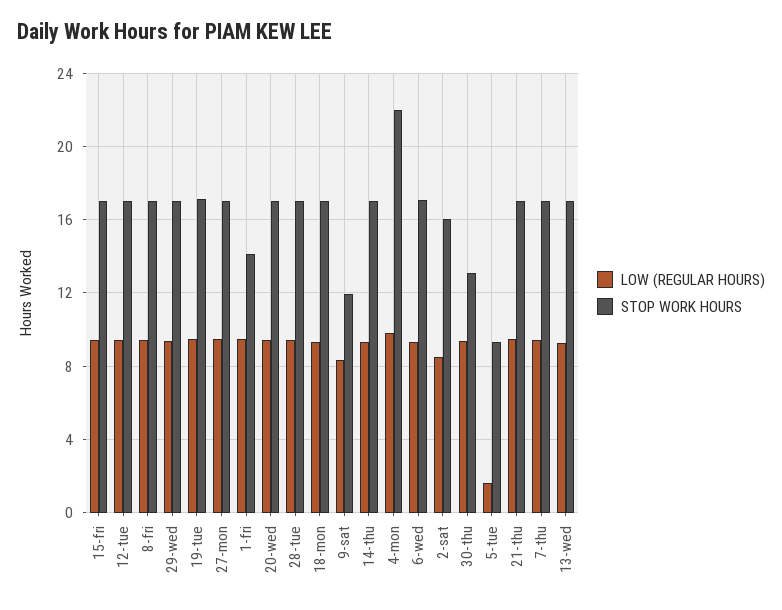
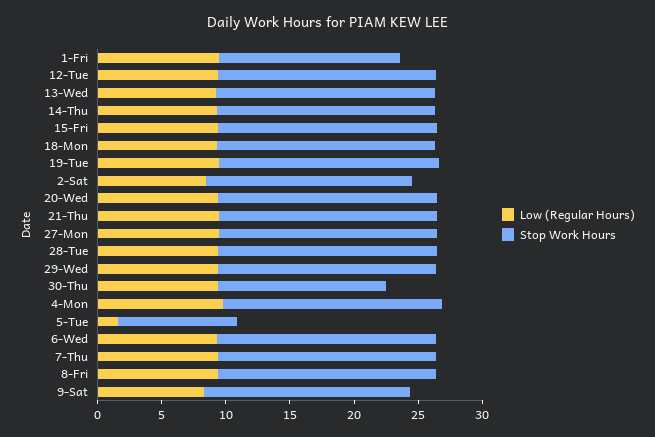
  {
    "LOW (REGULAR HOURS)": {
      "15-fri": 9.5,
      "12-tue": 9.5,
      "8-fri": 9.5,
      "29-wed": 9.5,
      "19-tue": 9.5,
      "27-mon": 9.5,
      "1-fri": 9.5,
      "20-wed": 9.5,
      "28-tue": 9.5,
      "18-mon": 9.5,
      "9-sat": 8.5,
      "14-thu": 9.5,
      "4-mon": 10,
      "6-wed": 9.5,
      "2-sat": 8.5,
      "30-thu": 9.5,
      "5-tue": 1.5,
      "21-thu": 9.5,
      "7-thu": 9.5,
      "13-wed": 9.5
    },
    "STOP WORK HOURS": {
      "15-fri": 17,
      "12-tue": 17,
      "8-fri": 17,
      "29-wed": 17,
      "19-tue": 17,
      "27-mon": 17,
      "1-fri": 14,
      "20-wed": 17,
      "28-tue": 17,
      "18-mon": 17,
-     "9-sat": 12,
+     "9-sat": 16,
      "14-thu": 17,
-     "4-mon": 22,
+     "4-mon": 17,
      "6-wed": 17,
      "2-sat": 16,
      "30-thu": 13,
      "5-tue": 9.5,
      "21-thu": 17,
      "7-thu": 17,
      "13-wed": 17
    }
  }

